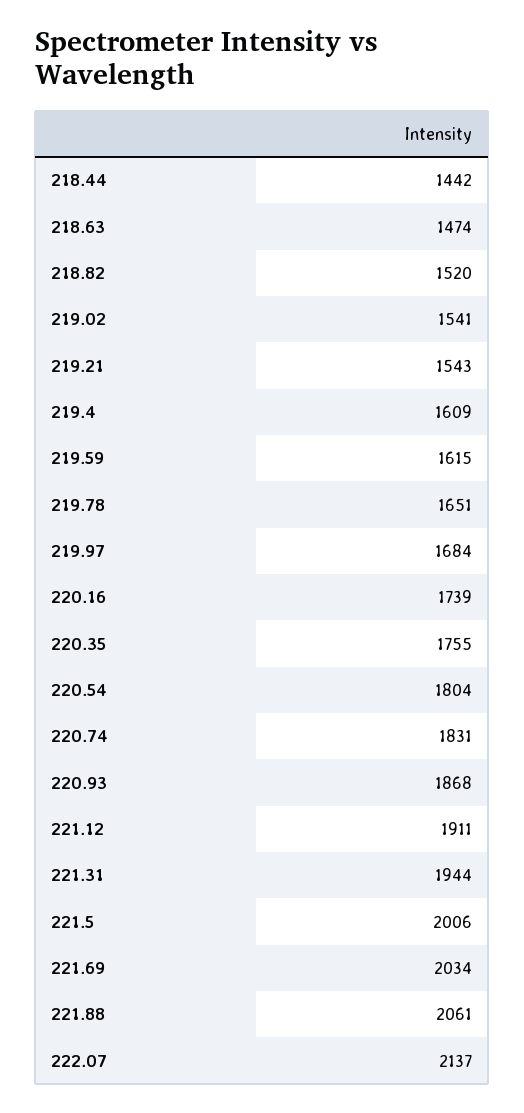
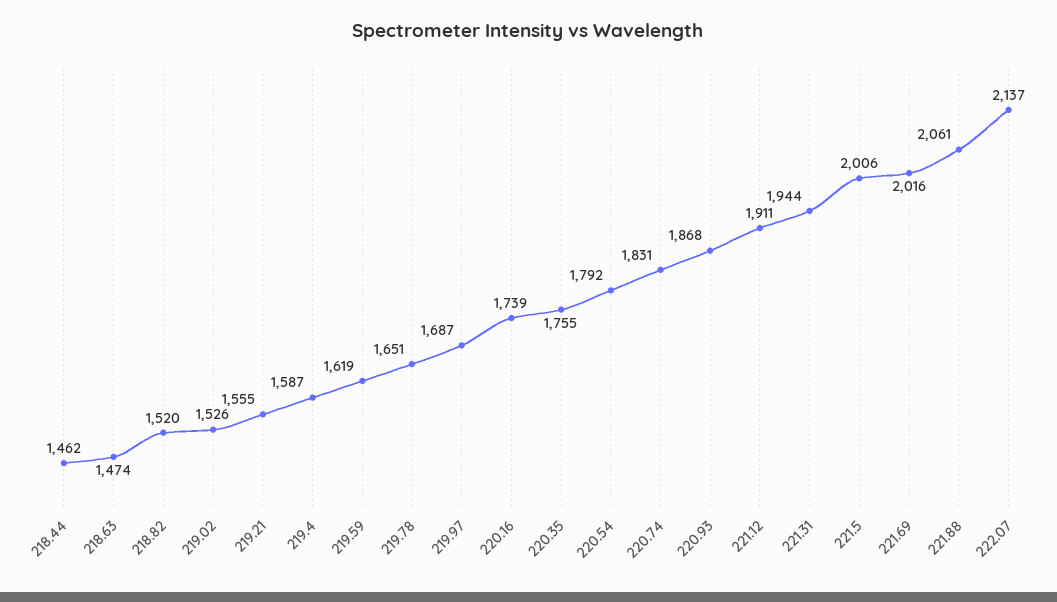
  {
-   "218.44": 1442,
+   "218.44": 1462,
    "218.63": 1474,
    "218.82": 1520,
-   "219.02": 1541,
+   "219.02": 1526,
-   "219.21": 1543,
+   "219.21": 1555,
-   "219.4": 1609,
+   "219.4": 1587,
-   "219.59": 1615,
+   "219.59": 1619,
    "219.78": 1651,
-   "219.97": 1684,
+   "219.97": 1687,
    "220.16": 1739,
    "220.35": 1755,
-   "220.54": 1804,
+   "220.54": 1792,
    "220.74": 1831,
    "220.93": 1868,
    "221.12": 1911,
    "221.31": 1944,
    "221.5": 2006,
-   "221.69": 2034,
+   "221.69": 2016,
    "221.88": 2061,
    "222.07": 2137
  }

